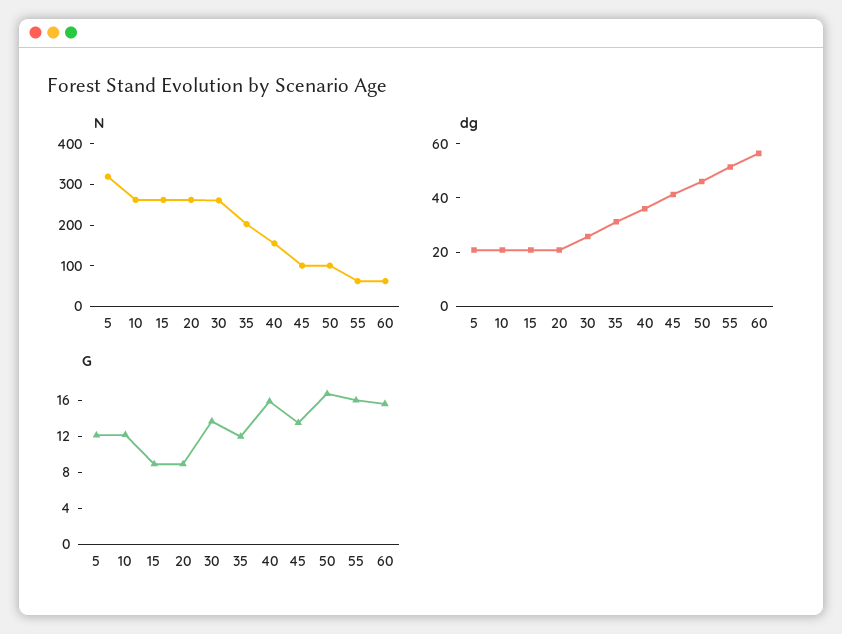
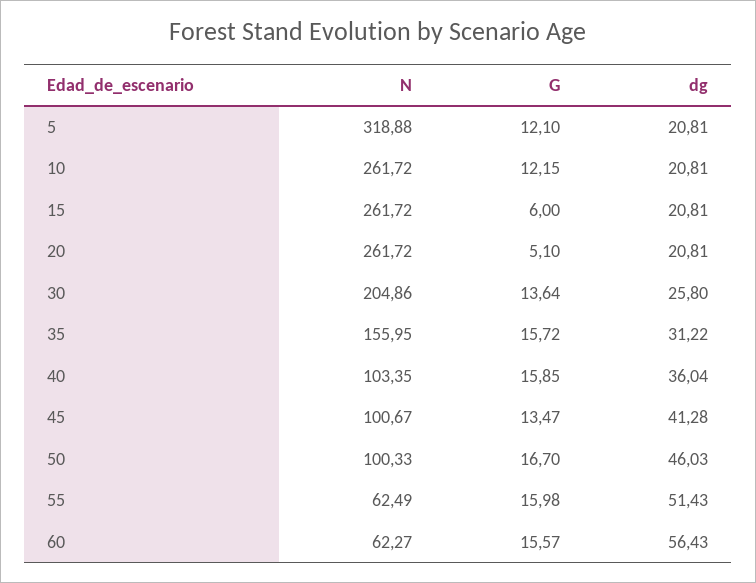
  {
    "N": {
      "5": 318.88,
      "10": 261.72,
      "15": 261.72,
      "20": 261.72,
-     "30": 260,
+     "30": 204.86,
-     "35": 200,
+     "35": 155.95,
-     "40": 160,
+     "40": 103.35,
      "45": 100.67,
      "50": 100.33,
      "55": 62.49,
      "60": 62.27
    },
    "dg": {
      "5": 20.81,
      "10": 20.81,
      "15": 20.81,
      "20": 20.81,
      "30": 25.8,
      "35": 31.22,
      "40": 36.04,
      "45": 41.28,
      "50": 46.03,
      "55": 51.43,
      "60": 56.43
    },
    "G": {
      "5": 12.1,
      "10": 12.15,
-     "15": 9,
+     "15": 6,
-     "20": 9,
+     "20": 5.1,
      "30": 13.64,
-     "35": 12,
+     "35": 15.72,
      "40": 15.85,
      "45": 13.47,
      "50": 16.7,
      "55": 15.98,
      "60": 15.57
    }
  }

